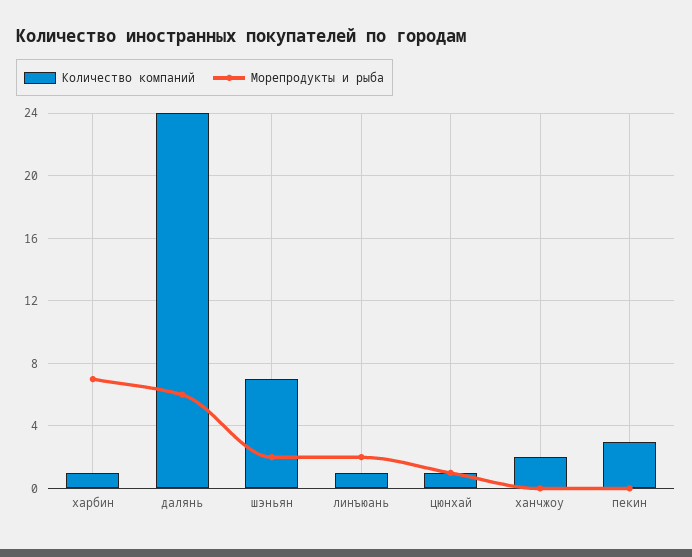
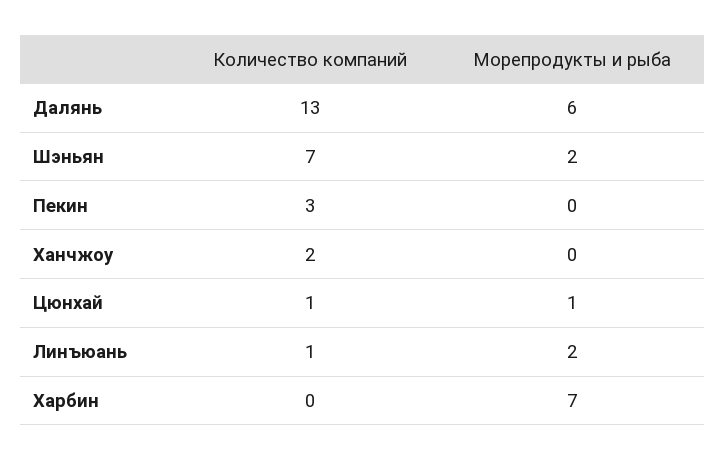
  {
    "Количество компаний": {
-     "харбин": 1,
+     "харбин": 0,
-     "далянь": 24,
+     "далянь": 13,
      "шэньян": 7,
      "линъюань": 1,
      "цюнхай": 1,
      "ханчжоу": 2,
      "пекин": 3
    },
    "Морепродукты и рыба": {
      "харбин": 7,
      "далянь": 6,
      "шэньян": 2,
      "линъюань": 2,
      "цюнхай": 1,
      "ханчжоу": 0,
      "пекин": 0
    }
  }

